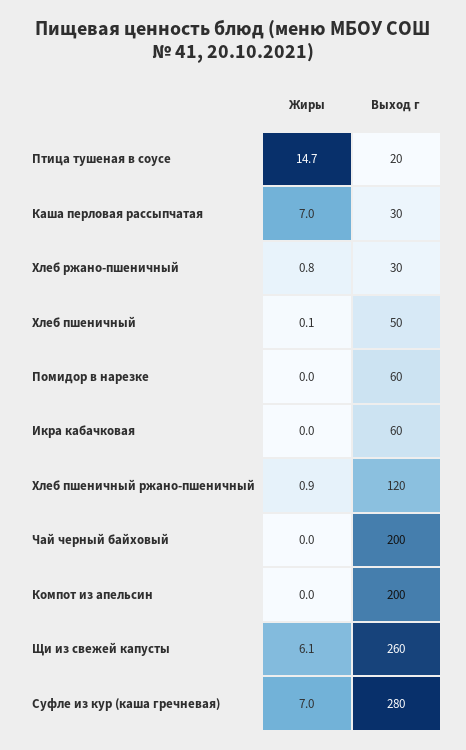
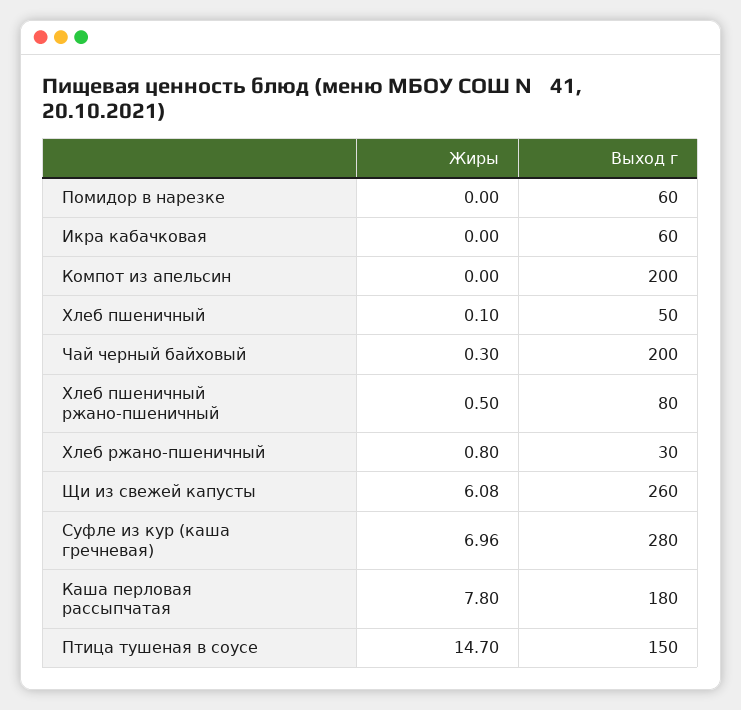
  {
    "Жиры": {
      "Птица тушеная в соусе": 14.7,
-     "Каша перловая рассыпчатая": 7,
+     "Каша перловая рассыпчатая": 7.8,
      "Хлеб ржано-пшеничный": 0.8,
      "Хлеб пшеничный": 0.1,
      "Помидор в нарезке": 0,
      "Икра кабачковая": 0,
-     "Хлеб пшеничный ржано-пшеничный": 0.9,
+     "Хлеб пшеничный ржано-пшеничный": 0.5,
-     "Чай черный байховый": 0,
+     "Чай черный байховый": 0.3,
      "Компот из апельсин": 0,
      "Щи из свежей капусты": 6.08,
      "Суфле из кур (каша гречневая)": 6.96
    },
    "Выход г": {
-     "Птица тушеная в соусе": 20,
+     "Птица тушеная в соусе": 150,
-     "Каша перловая рассыпчатая": 30,
+     "Каша перловая рассыпчатая": 180,
      "Хлеб ржано-пшеничный": 30,
      "Хлеб пшеничный": 50,
      "Помидор в нарезке": 60,
      "Икра кабачковая": 60,
-     "Хлеб пшеничный ржано-пшеничный": 120,
+     "Хлеб пшеничный ржано-пшеничный": 80,
      "Чай черный байховый": 200,
      "Компот из апельсин": 200,
      "Щи из свежей капусты": 260,
      "Суфле из кур (каша гречневая)": 280
    }
  }

